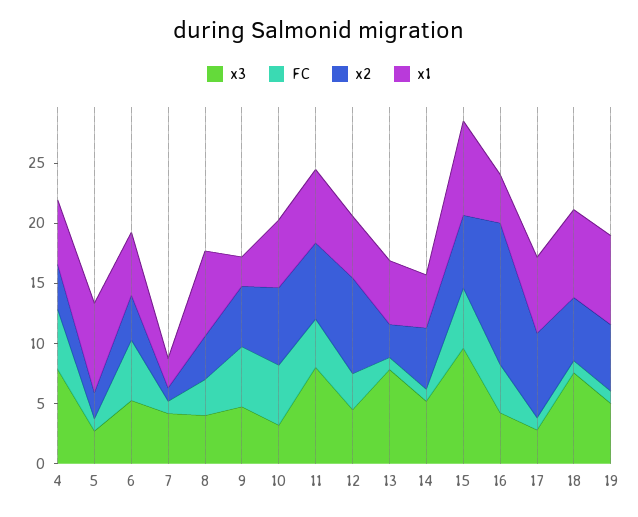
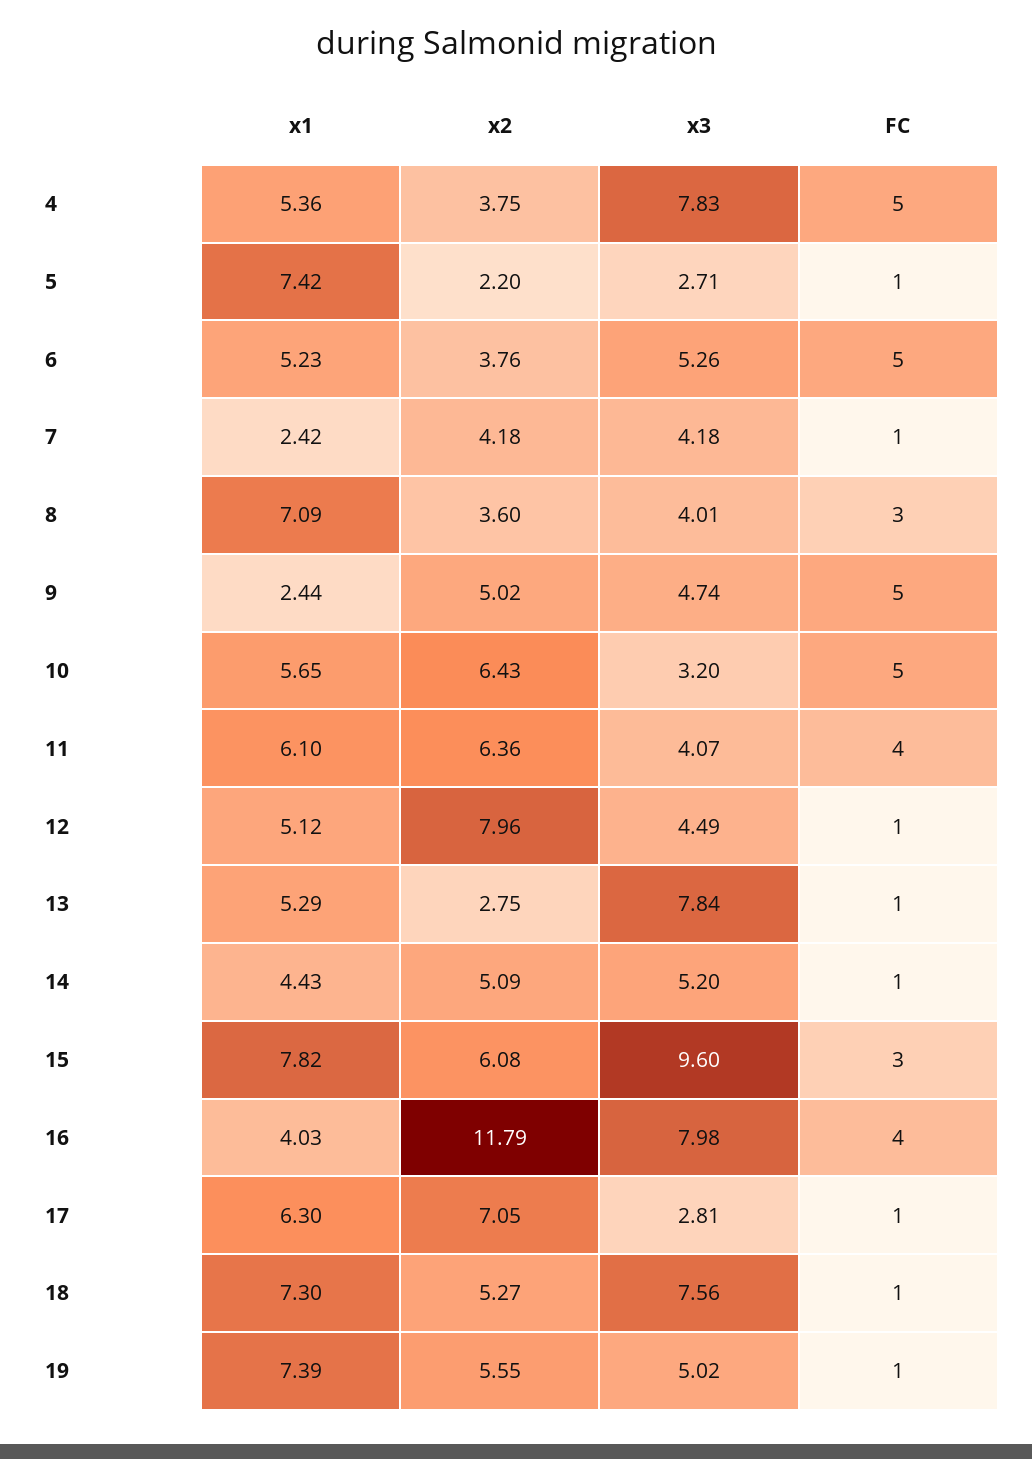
  {
    "x3": {
      "4": 7.83,
      "5": 2.71,
      "6": 5.26,
      "7": 4.18,
      "8": 4.01,
      "9": 4.74,
      "10": 3.2,
-     "11": 8,
+     "11": 4.07,
      "12": 4.49,
      "13": 7.84,
      "14": 5.2,
      "15": 9.6,
-     "16": 4,
+     "16": 7.98,
      "17": 2.81,
      "18": 7.56,
      "19": 5.02
    },
    "FC": {
      "4": 5,
      "5": 1,
      "6": 5,
      "7": 1,
      "8": 3,
      "9": 5,
      "10": 5,
      "11": 4,
-     "12": 3,
+     "12": 1,
      "13": 1,
      "14": 1,
-     "15": 5,
+     "15": 3,
      "16": 4,
      "17": 1,
      "18": 1,
      "19": 1
    },
    "x2": {
      "4": 3.75,
      "5": 2.2,
      "6": 3.76,
-     "7": 1,
+     "7": 4.18,
      "8": 3.6,
      "9": 5.02,
      "10": 6.43,
      "11": 6.36,
      "12": 7.96,
      "13": 2.75,
      "14": 5.09,
      "15": 6.08,
      "16": 11.79,
      "17": 7.05,
      "18": 5.27,
      "19": 5.55
    },
    "x1": {
      "4": 5.36,
      "5": 7.42,
      "6": 5.23,
      "7": 2.42,
      "8": 7.09,
      "9": 2.44,
      "10": 5.65,
      "11": 6.1,
      "12": 5.12,
      "13": 5.29,
      "14": 4.43,
      "15": 7.82,
      "16": 4.03,
      "17": 6.3,
      "18": 7.3,
      "19": 7.39
    }
  }

